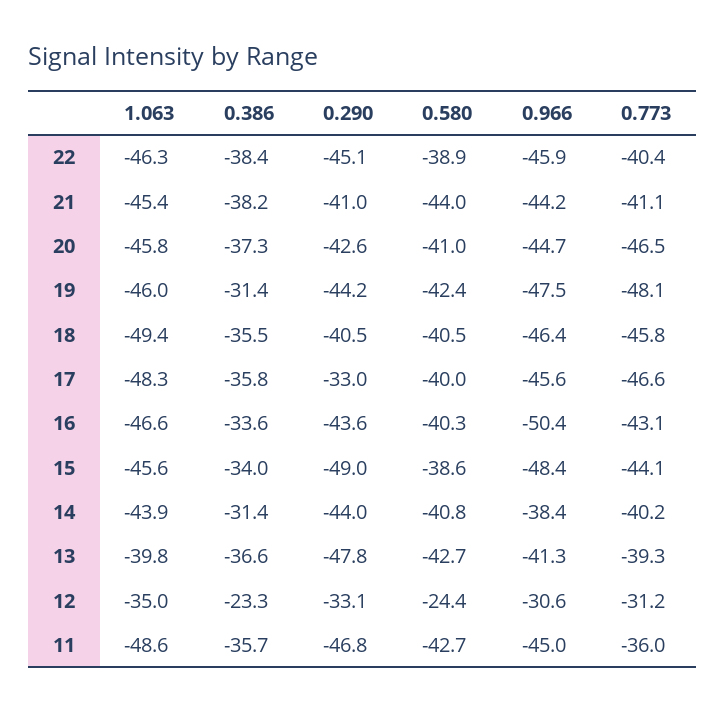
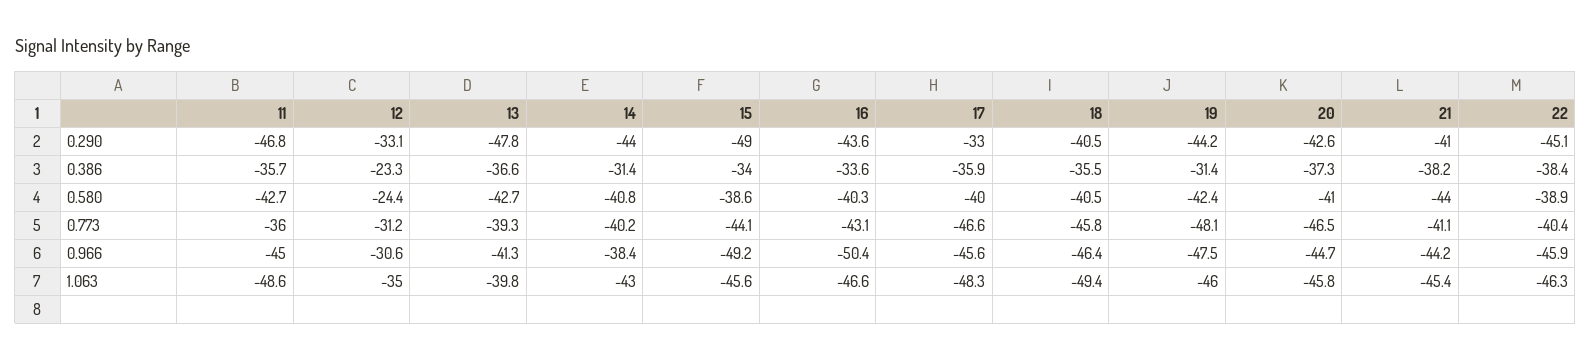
  {
    "1.063": {
      "22": -46.3,
      "21": -45.4,
      "20": -45.8,
      "19": -46,
      "18": -49.4,
      "17": -48.3,
      "16": -46.6,
      "15": -45.6,
-     "14": -43.9,
+     "14": -43,
      "13": -39.8,
      "12": -35,
      "11": -48.6
    },
    "0.386": {
      "22": -38.4,
      "21": -38.2,
      "20": -37.3,
      "19": -31.4,
      "18": -35.5,
-     "17": -35.8,
+     "17": -35.9,
      "16": -33.6,
      "15": -34,
      "14": -31.4,
      "13": -36.6,
      "12": -23.3,
      "11": -35.7
    },
    "0.290": {
      "22": -45.1,
      "21": -41,
      "20": -42.6,
      "19": -44.2,
      "18": -40.5,
      "17": -33,
      "16": -43.6,
      "15": -49,
      "14": -44,
      "13": -47.8,
      "12": -33.1,
      "11": -46.8
    },
    "0.580": {
      "22": -38.9,
      "21": -44,
      "20": -41,
      "19": -42.4,
      "18": -40.5,
      "17": -40,
      "16": -40.3,
      "15": -38.6,
      "14": -40.8,
      "13": -42.7,
      "12": -24.4,
      "11": -42.7
    },
    "0.966": {
      "22": -45.9,
      "21": -44.2,
      "20": -44.7,
      "19": -47.5,
      "18": -46.4,
      "17": -45.6,
      "16": -50.4,
-     "15": -48.4,
+     "15": -49.2,
      "14": -38.4,
      "13": -41.3,
      "12": -30.6,
      "11": -45
    },
    "0.773": {
      "22": -40.4,
      "21": -41.1,
      "20": -46.5,
      "19": -48.1,
      "18": -45.8,
      "17": -46.6,
      "16": -43.1,
      "15": -44.1,
      "14": -40.2,
      "13": -39.3,
      "12": -31.2,
      "11": -36
    }
  }

